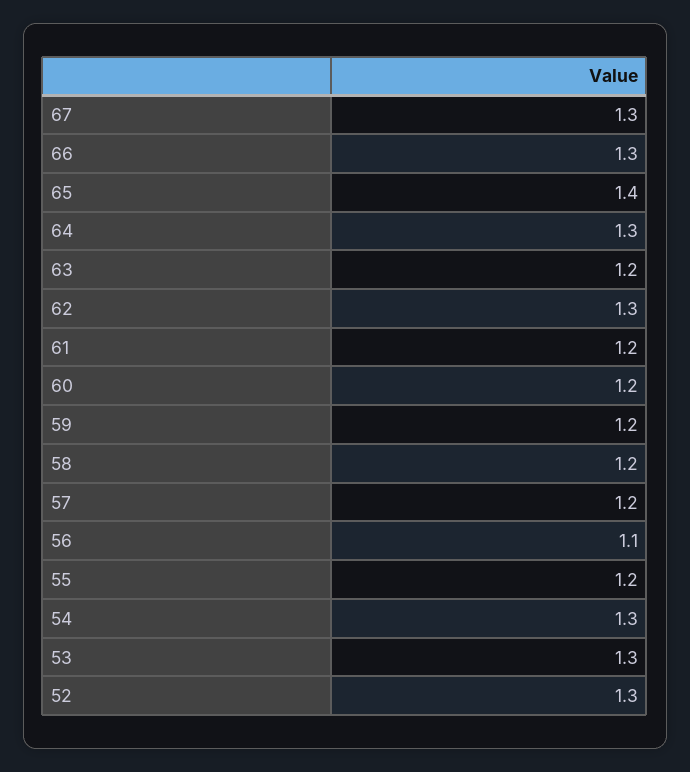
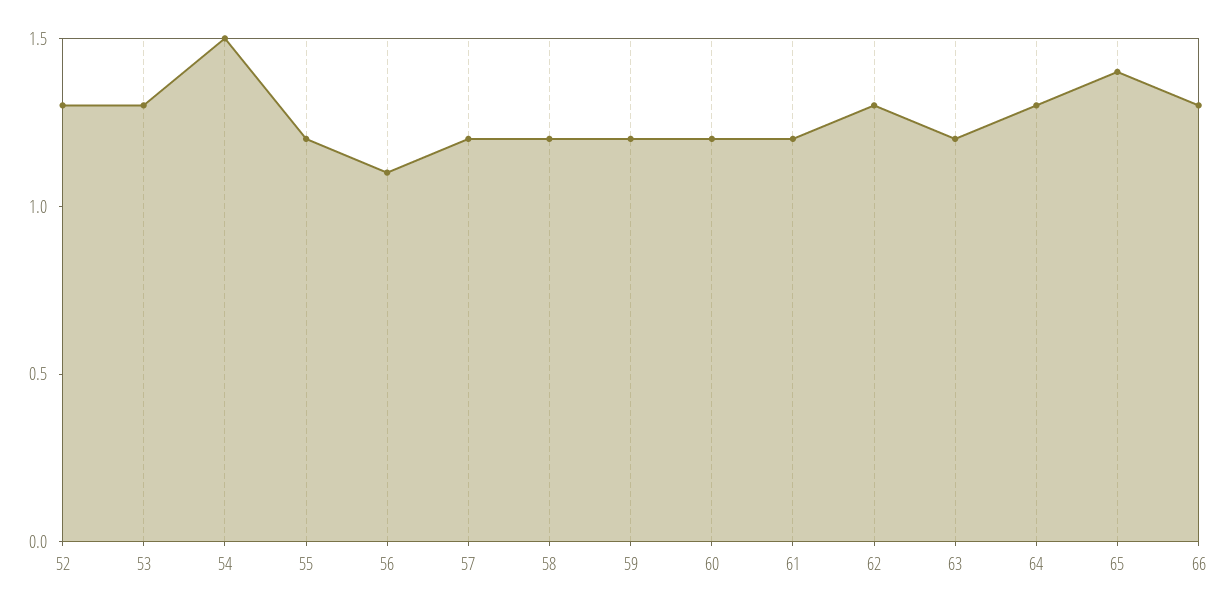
  {
-   "67": 1.3,
    "66": 1.3,
    "65": 1.4,
    "64": 1.3,
    "63": 1.2,
    "62": 1.3,
    "61": 1.2,
    "60": 1.2,
    "59": 1.2,
    "58": 1.2,
    "57": 1.2,
    "56": 1.1,
    "55": 1.2,
-   "54": 1.3,
+   "54": 1.5,
    "53": 1.3,
    "52": 1.3
  }

